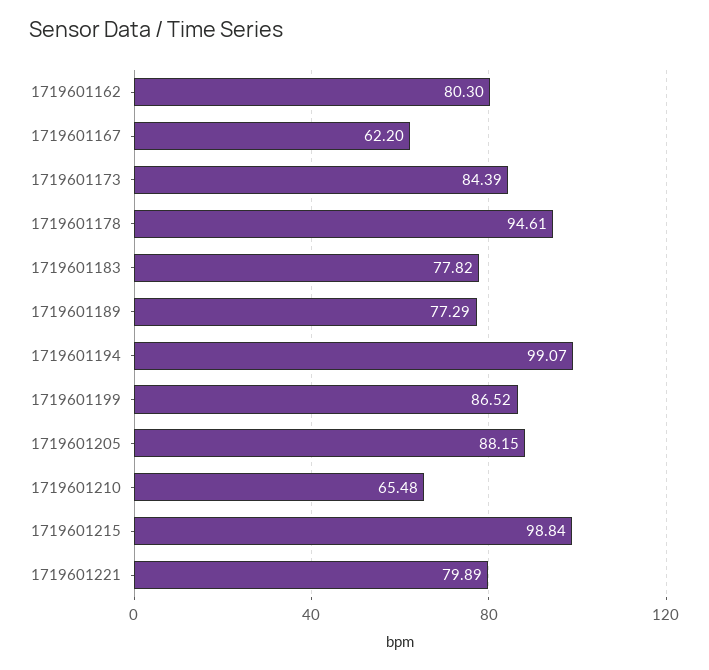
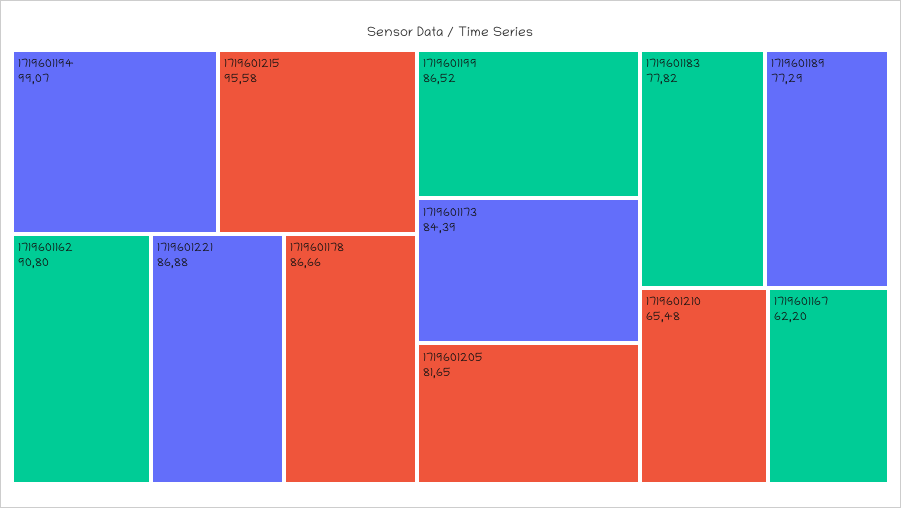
  {
-   "1719601162": 80.3,
+   "1719601162": 90.8,
    "1719601167": 62.2,
    "1719601173": 84.39,
-   "1719601178": 94.61,
+   "1719601178": 86.66,
    "1719601183": 77.82,
    "1719601189": 77.29,
    "1719601194": 99.07,
    "1719601199": 86.52,
-   "1719601205": 88.15,
+   "1719601205": 81.65,
    "1719601210": 65.48,
-   "1719601215": 98.84,
+   "1719601215": 95.58,
-   "1719601221": 79.89
+   "1719601221": 86.88
  }

